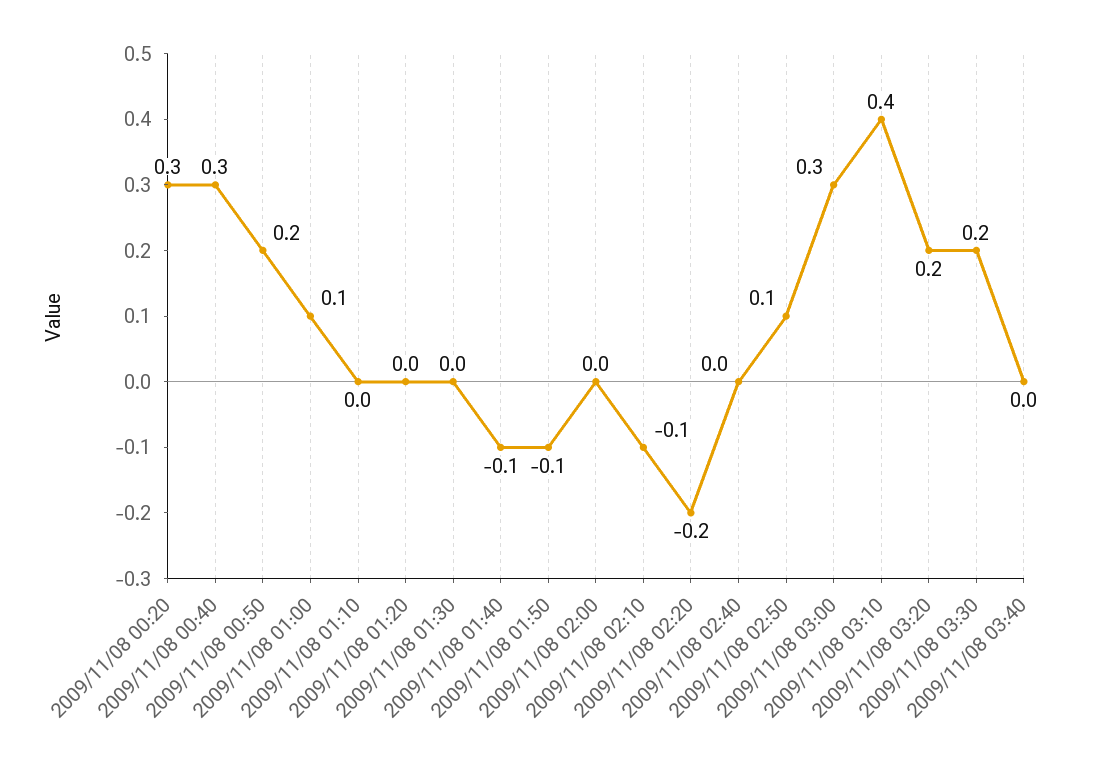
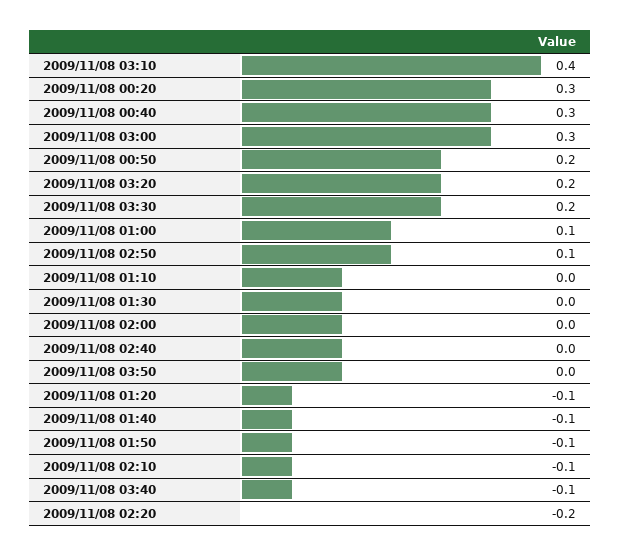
  {
    "2009/11/08 00:20": 0.3,
    "2009/11/08 00:40": 0.3,
    "2009/11/08 00:50": 0.2,
    "2009/11/08 01:00": 0.1,
    "2009/11/08 01:10": 0,
-   "2009/11/08 01:20": 0,
+   "2009/11/08 01:20": -0.1,
    "2009/11/08 01:30": 0,
    "2009/11/08 01:40": -0.1,
    "2009/11/08 01:50": -0.1,
    "2009/11/08 02:00": 0,
    "2009/11/08 02:10": -0.1,
    "2009/11/08 02:20": -0.2,
    "2009/11/08 02:40": 0,
    "2009/11/08 02:50": 0.1,
    "2009/11/08 03:00": 0.3,
    "2009/11/08 03:10": 0.4,
    "2009/11/08 03:20": 0.2,
    "2009/11/08 03:30": 0.2,
-   "2009/11/08 03:40": 0
+   "2009/11/08 03:40": -0.1,
+   "2009/11/08 03:50": 0
  }

